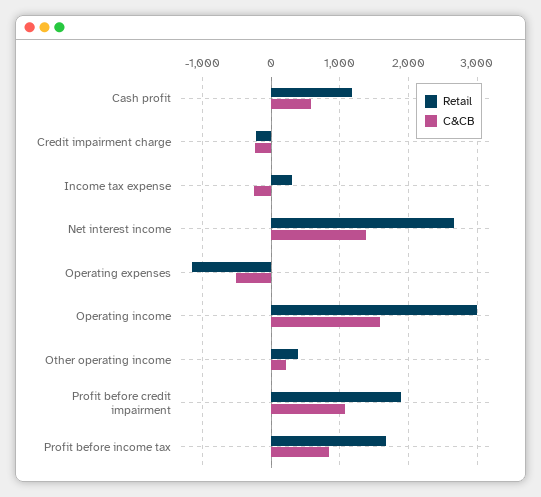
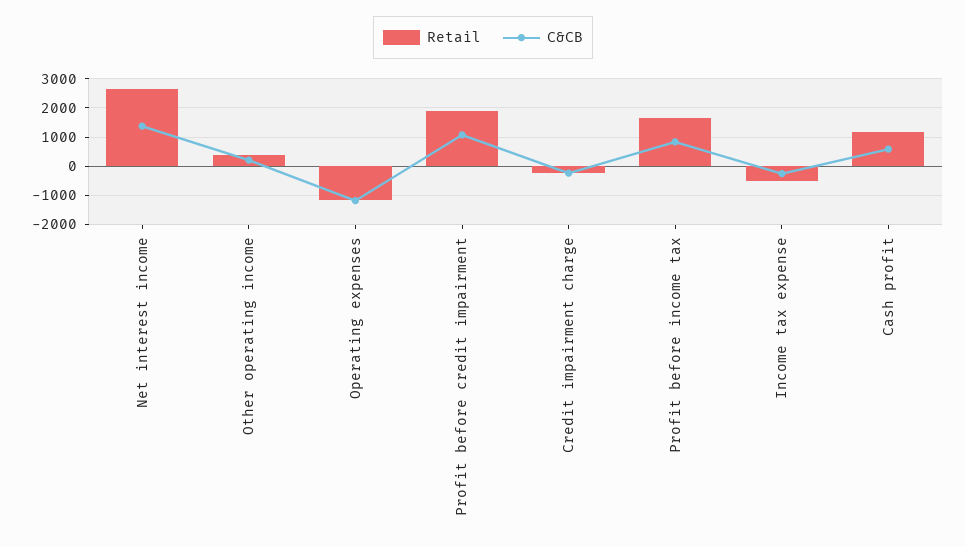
  {
    "Retail": {
      "Cash profit": 1200,
      "Credit impairment charge": -200,
-     "Income tax expense": 300,
+     "Income tax expense": -500,
      "Net interest income": 2700,
      "Operating expenses": -1200,
-     "Operating income": 3000,
      "Other operating income": 400,
      "Profit before credit impairment": 1900,
      "Profit before income tax": 1700
    },
    "C&CB": {
      "Cash profit": 600,
      "Credit impairment charge": -200,
      "Income tax expense": -300,
      "Net interest income": 1400,
-     "Operating expenses": -500,
+     "Operating expenses": -1250,
-     "Operating income": 1600,
      "Other operating income": 200,
      "Profit before credit impairment": 1100,
      "Profit before income tax": 800
    }
  }

